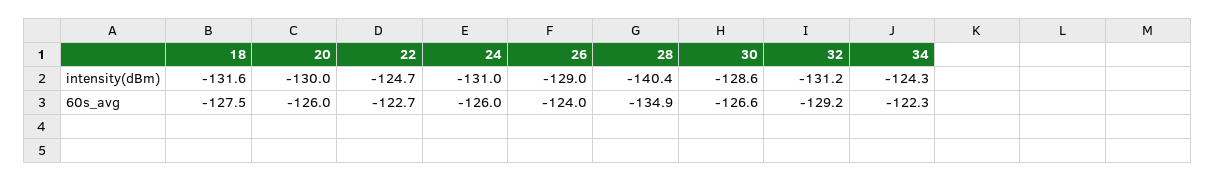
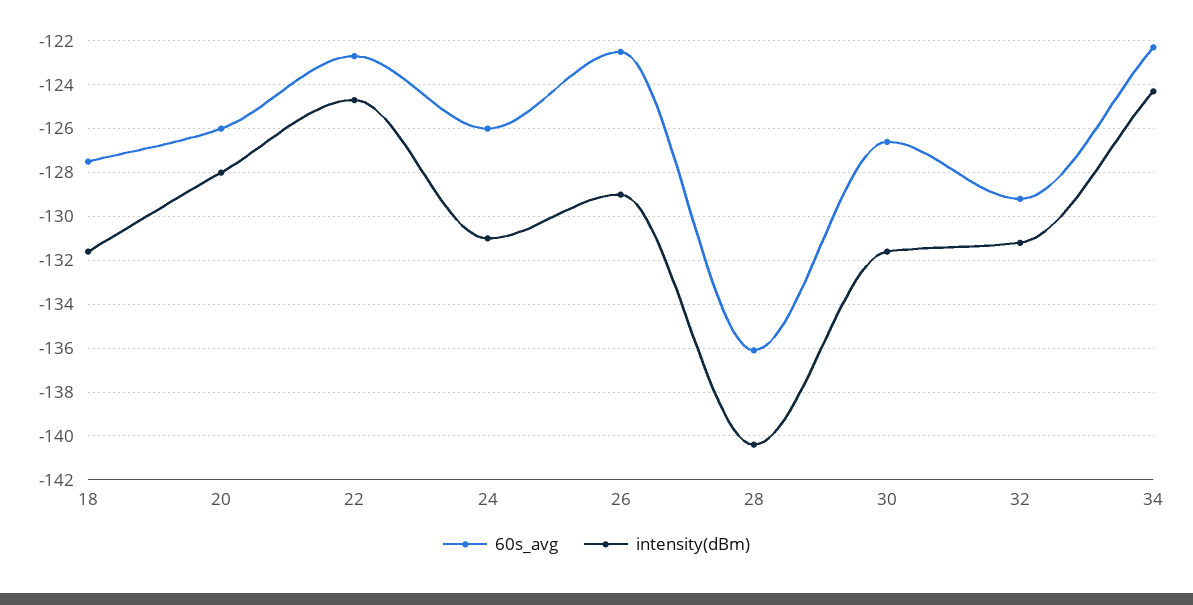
  {
    "intensity(dBm)": {
      "18": -131.6,
-     "20": -130,
+     "20": -128,
      "22": -124.7,
      "24": -131,
      "26": -129,
      "28": -140.4,
-     "30": -128.6,
+     "30": -131.5,
      "32": -131.2,
      "34": -124.3
    },
    "60s_avg": {
      "18": -127.5,
      "20": -126,
      "22": -122.7,
      "24": -126,
-     "26": -124,
+     "26": -122.5,
-     "28": -134.9,
+     "28": -136,
      "30": -126.6,
      "32": -129.2,
      "34": -122.3
    }
  }

